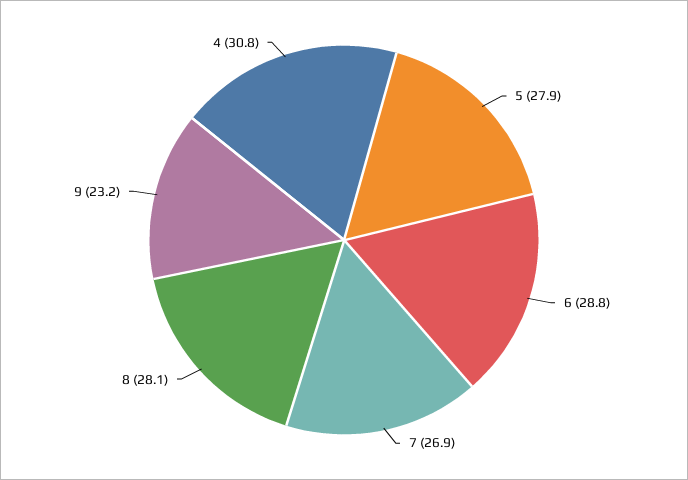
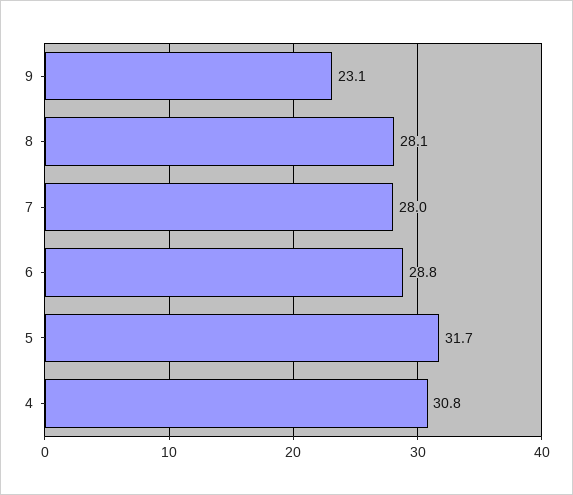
  {
-   "5": 27.9,
+   "5": 31.7,
    "6": 28.8,
-   "7": 26.9,
+   "7": 28,
    "8": 28.1,
-   "9": 23.2,
+   "9": 23.1,
    "4": 30.8
  }

